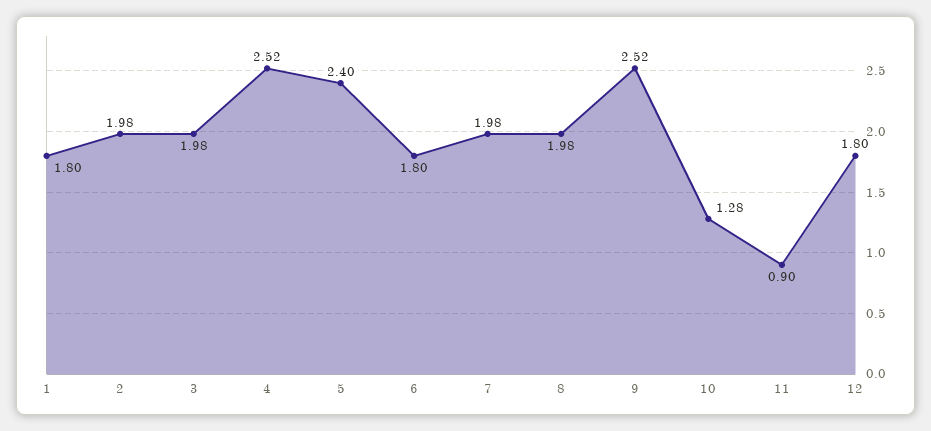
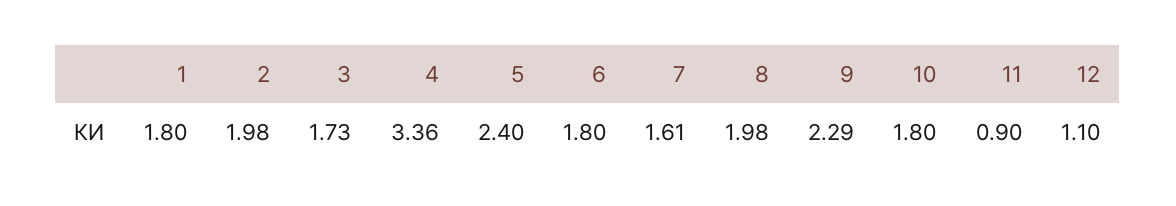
  {
    "1": 1.8,
    "2": 1.98,
-   "3": 1.98,
+   "3": 1.73,
-   "4": 2.52,
+   "4": 3.36,
    "5": 2.4,
    "6": 1.8,
-   "7": 1.98,
+   "7": 1.61,
    "8": 1.98,
-   "9": 2.52,
+   "9": 2.29,
-   "10": 1.28,
+   "10": 1.8,
    "11": 0.9,
-   "12": 1.8
+   "12": 1.1
  }

